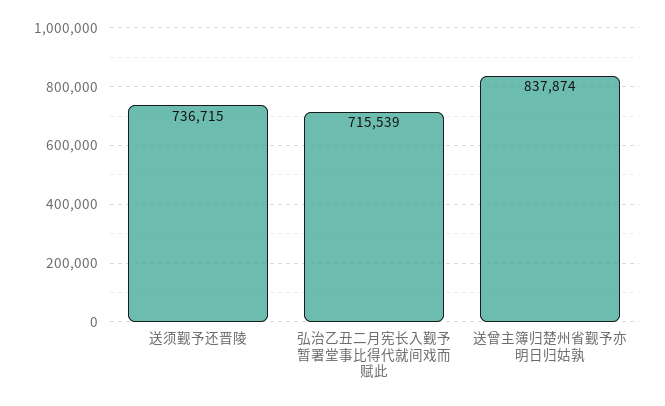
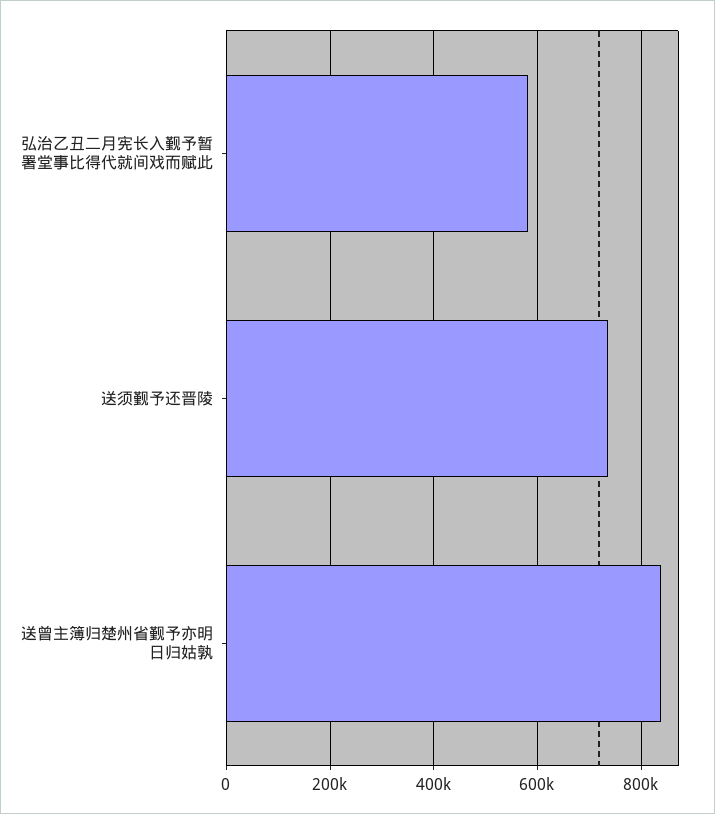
  {
    "送须觐予还晋陵": 736715,
-   "弘治乙丑二月宪长入觐予暂署堂事比得代就间戏而赋此": 715539,
+   "弘治乙丑二月宪长入觐予暂署堂事比得代就间戏而赋此": 580000,
    "送曾主簿归楚州省觐予亦明日归姑孰": 837874
  }

